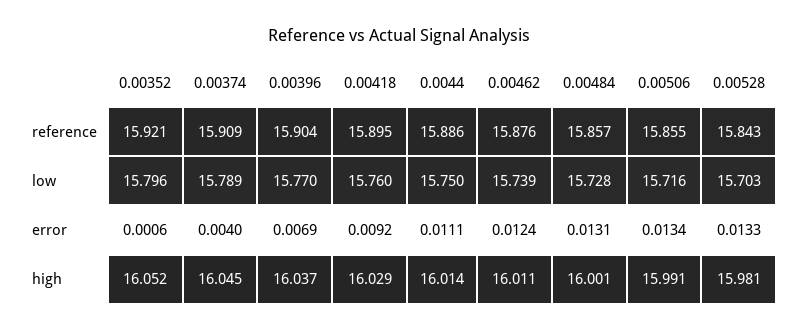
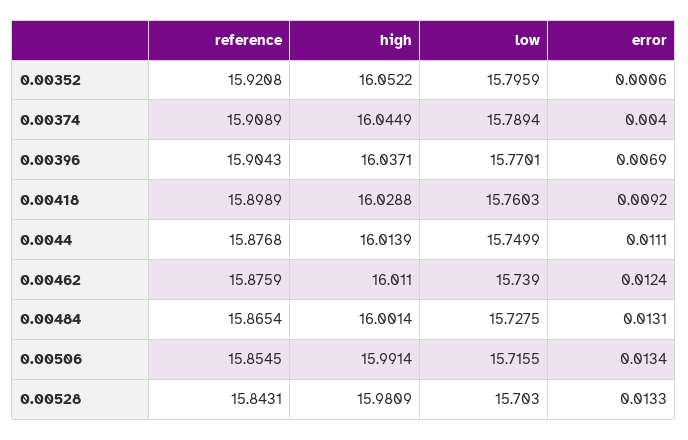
  {
    "0.00352": {
      "reference": 15.9208,
      "low": 15.7959,
      "error": 0.0006,
      "high": 16.0522
    },
    "0.00374": {
      "reference": 15.9089,
      "low": 15.7894,
      "error": 0.004,
      "high": 16.0449
    },
    "0.00396": {
      "reference": 15.9043,
      "low": 15.7701,
      "error": 0.0069,
      "high": 16.0371
    },
    "0.00418": {
-     "reference": 15.895,
+     "reference": 15.8989,
      "low": 15.7603,
      "error": 0.0092,
      "high": 16.0288
    },
    "0.0044": {
-     "reference": 15.886,
+     "reference": 15.8768,
      "low": 15.7499,
      "error": 0.0111,
      "high": 16.0139
    },
    "0.00462": {
      "reference": 15.8759,
      "low": 15.739,
      "error": 0.0124,
      "high": 16.011
    },
    "0.00484": {
-     "reference": 15.857,
+     "reference": 15.8654,
      "low": 15.7275,
      "error": 0.0131,
      "high": 16.0014
    },
    "0.00506": {
      "reference": 15.8545,
      "low": 15.7155,
      "error": 0.0134,
      "high": 15.9914
    },
    "0.00528": {
      "reference": 15.8431,
      "low": 15.703,
      "error": 0.0133,
      "high": 15.9809
    }
  }

